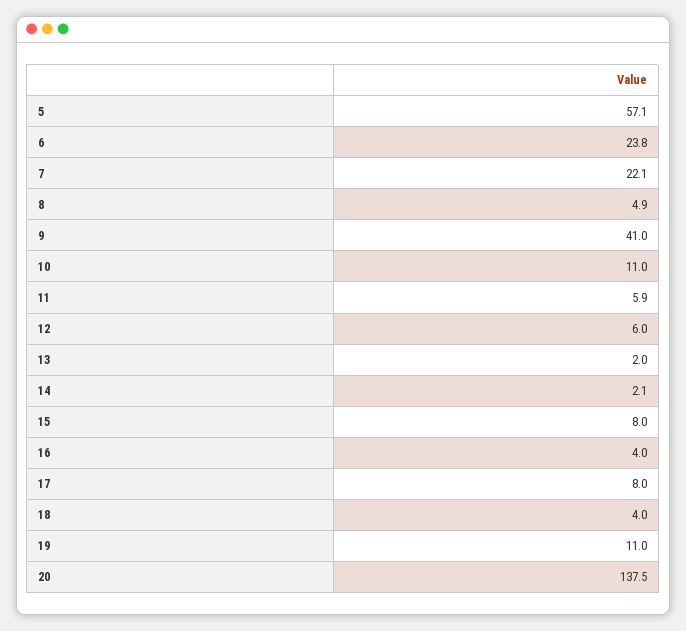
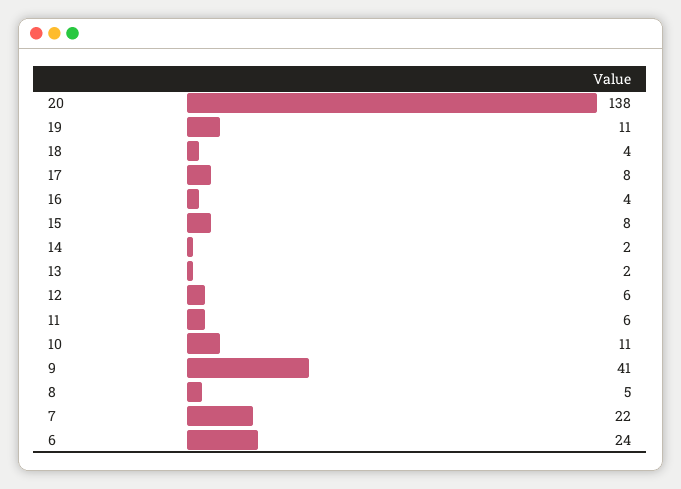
  {
-   "5": 57.1,
    "6": 23.8,
    "7": 22.1,
    "8": 4.9,
    "9": 41,
    "10": 11,
    "11": 5.9,
    "12": 6,
    "13": 2,
    "14": 2.1,
    "15": 8,
    "16": 4,
    "17": 8,
    "18": 4,
    "19": 11,
    "20": 137.5
  }

